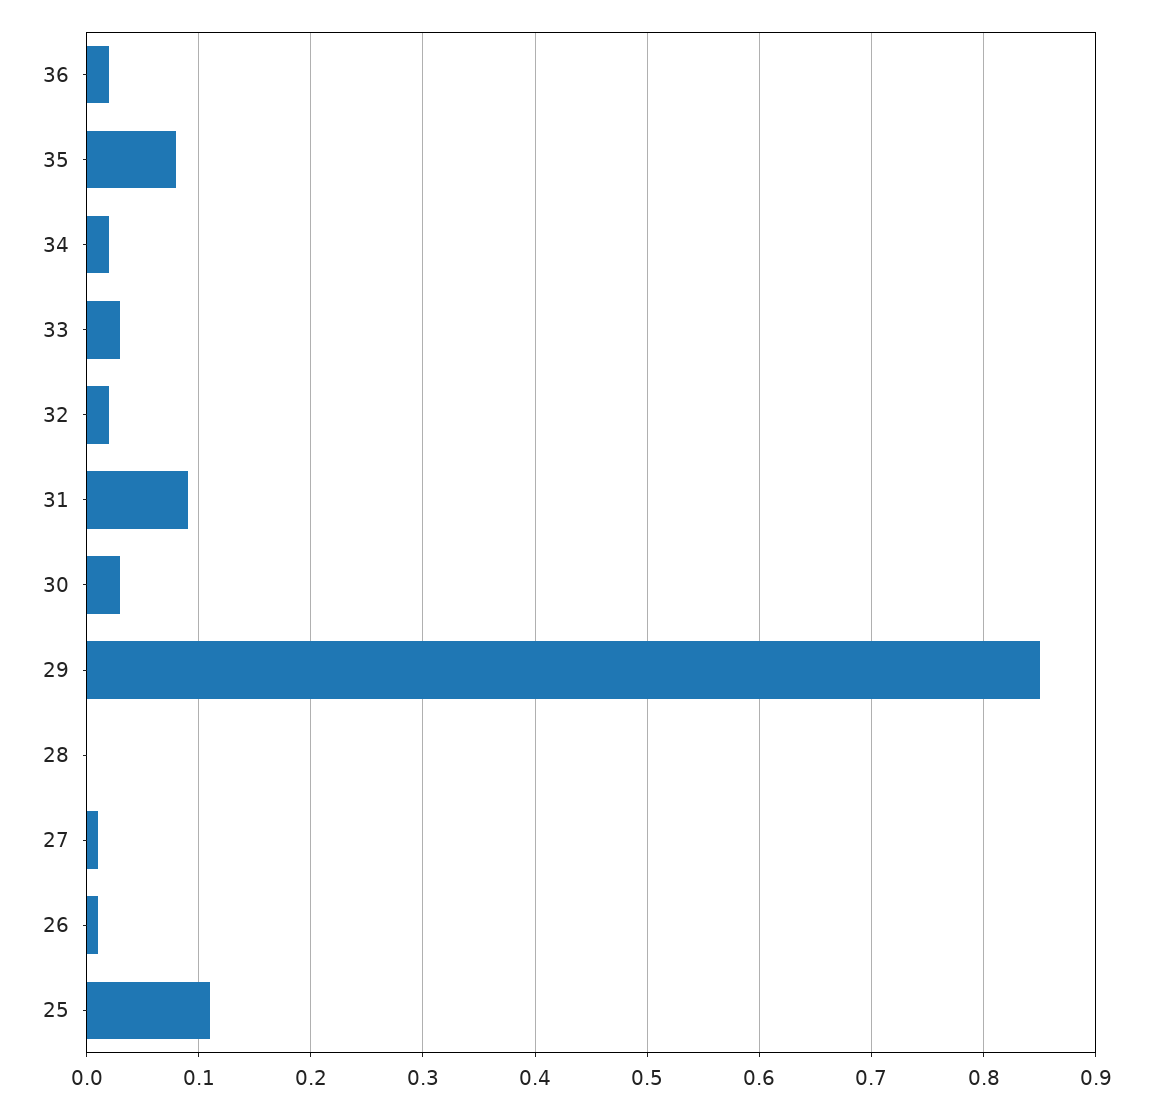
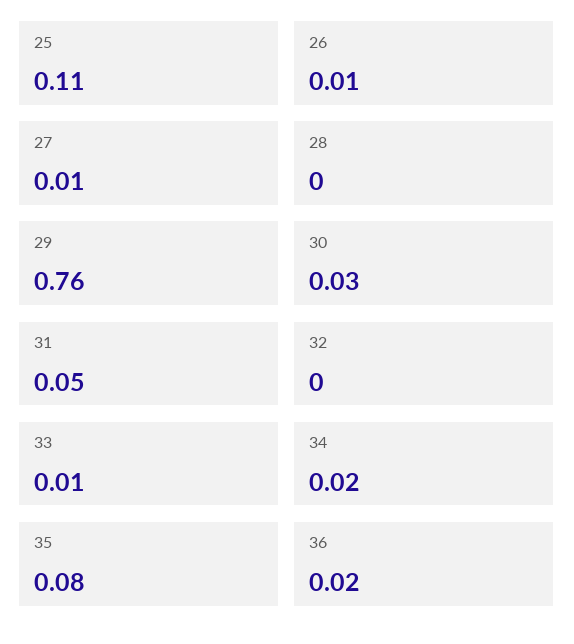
  {
    "36": 0.02,
    "35": 0.08,
    "34": 0.02,
-   "33": 0.03,
+   "33": 0.01,
-   "32": 0.02,
+   "32": 0,
-   "31": 0.09,
+   "31": 0.05,
    "30": 0.03,
-   "29": 0.85,
+   "29": 0.76,
    "28": 0,
    "27": 0.01,
    "26": 0.01,
    "25": 0.11
  }

